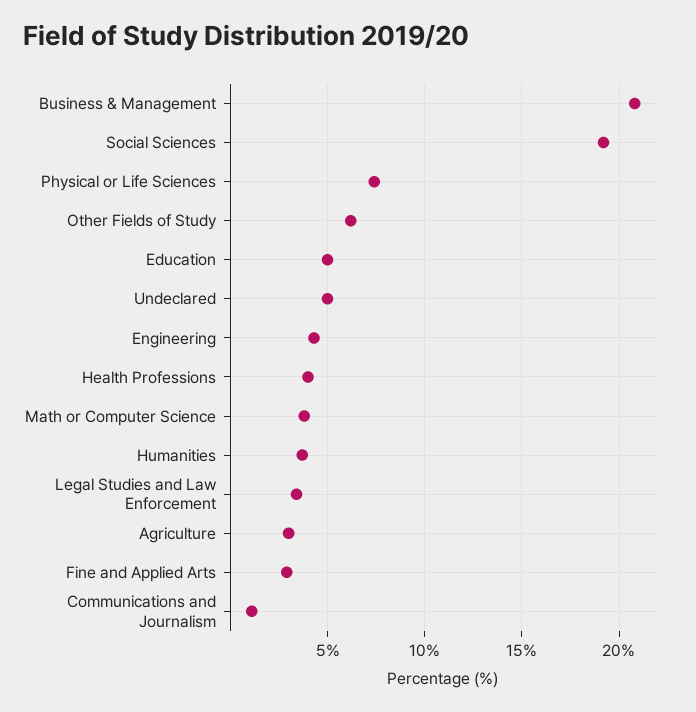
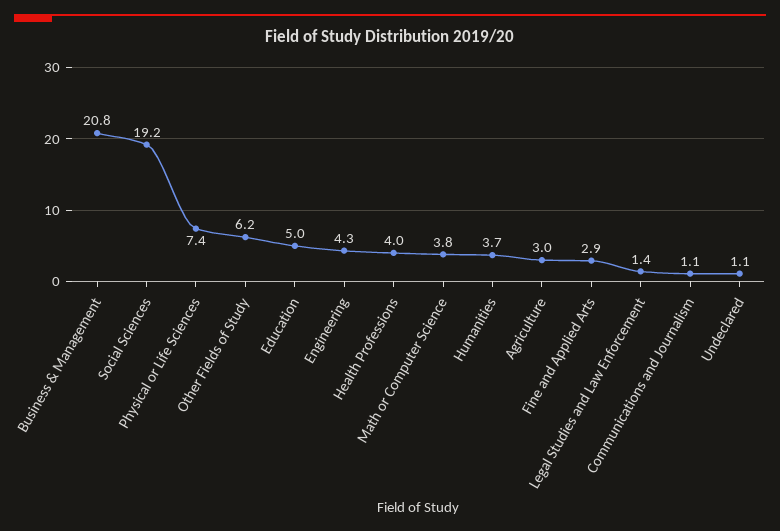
  {
    "Business & Management": 20.8,
    "Social Sciences": 19.2,
    "Physical or Life Sciences": 7.4,
    "Other Fields of Study": 6.2,
    "Education": 5,
-   "Undeclared": 5,
+   "Undeclared": 1.1,
    "Engineering": 4.3,
    "Health Professions": 4,
    "Math or Computer Science": 3.8,
    "Humanities": 3.7,
-   "Legal Studies and Law Enforcement": 3.5,
+   "Legal Studies and Law Enforcement": 1.4,
    "Agriculture": 3,
    "Fine and Applied Arts": 2.9,
    "Communications and Journalism": 1.1
  }

